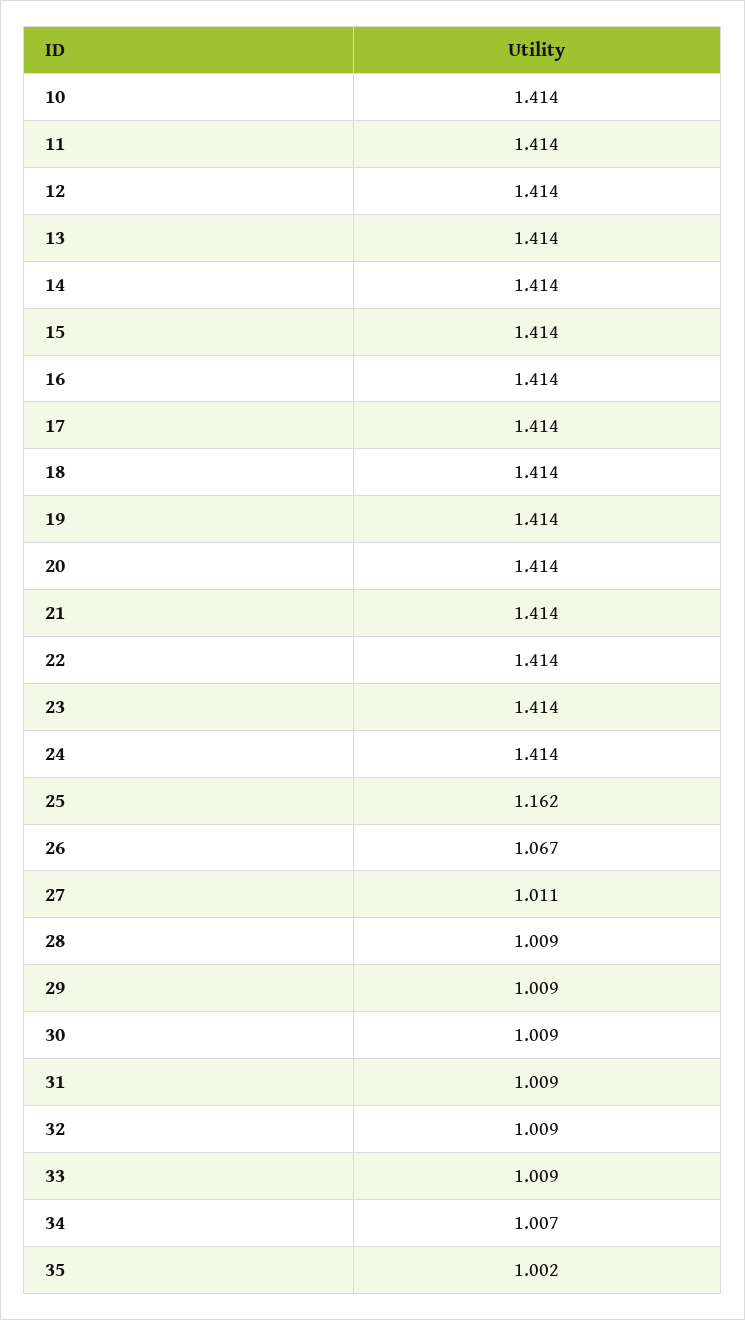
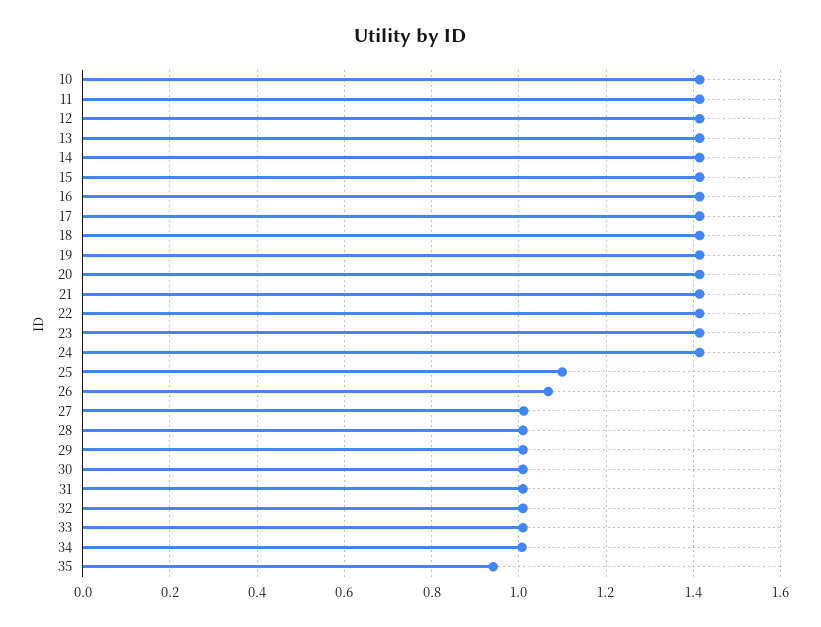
  {
    "10": 1.414,
    "11": 1.414,
    "12": 1.414,
    "13": 1.414,
    "14": 1.414,
    "15": 1.414,
    "16": 1.414,
    "17": 1.414,
    "18": 1.414,
    "19": 1.414,
    "20": 1.414,
    "21": 1.414,
    "22": 1.414,
    "23": 1.414,
    "24": 1.414,
-   "25": 1.162,
+   "25": 1.1,
    "26": 1.067,
    "27": 1.011,
    "28": 1.009,
    "29": 1.009,
    "30": 1.009,
    "31": 1.009,
    "32": 1.009,
    "33": 1.009,
    "34": 1.007,
-   "35": 1.002
+   "35": 0.94
  }

